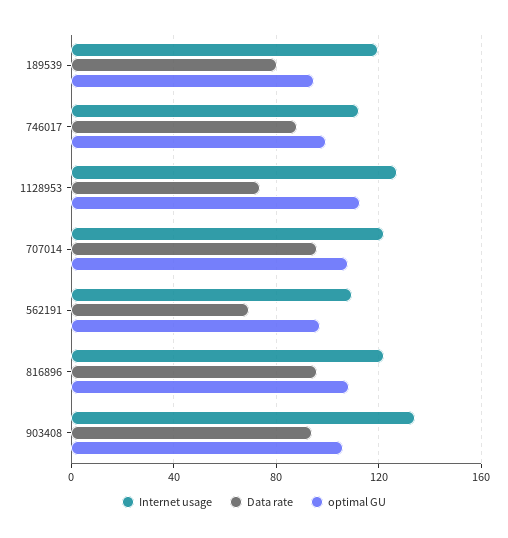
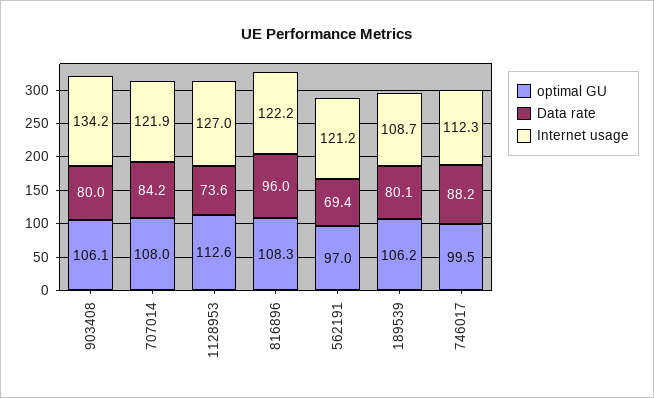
  {
    "Internet usage": {
-     "189539": 120,
+     "189539": 108.7,
      "746017": 112.3,
      "1128953": 127,
      "707014": 121.9,
-     "562191": 110,
+     "562191": 121.2,
      "816896": 122.2,
      "903408": 134.2
    },
    "Data rate": {
      "189539": 80.1,
      "746017": 88.2,
      "1128953": 73.6,
-     "707014": 95,
+     "707014": 84.2,
      "562191": 69.4,
      "816896": 96,
-     "903408": 95
+     "903408": 80
    },
    "optimal GU": {
-     "189539": 95,
+     "189539": 106.2,
      "746017": 99.5,
      "1128953": 112.6,
      "707014": 108,
      "562191": 97,
      "816896": 108.3,
      "903408": 106.1
    }
  }

